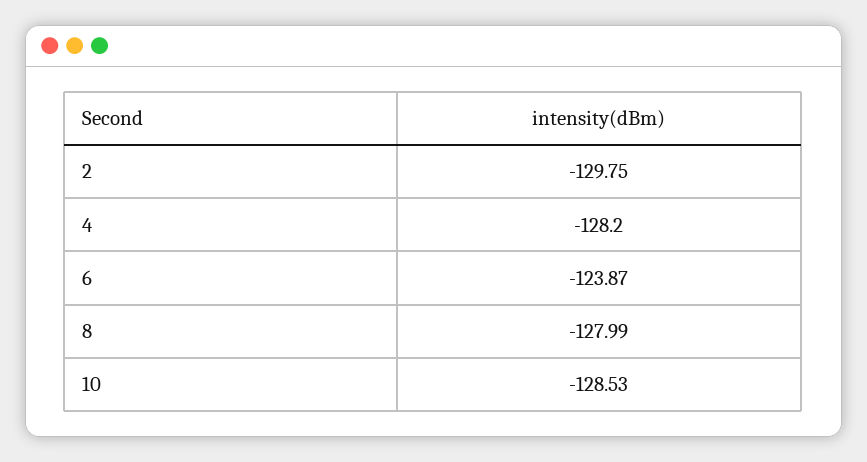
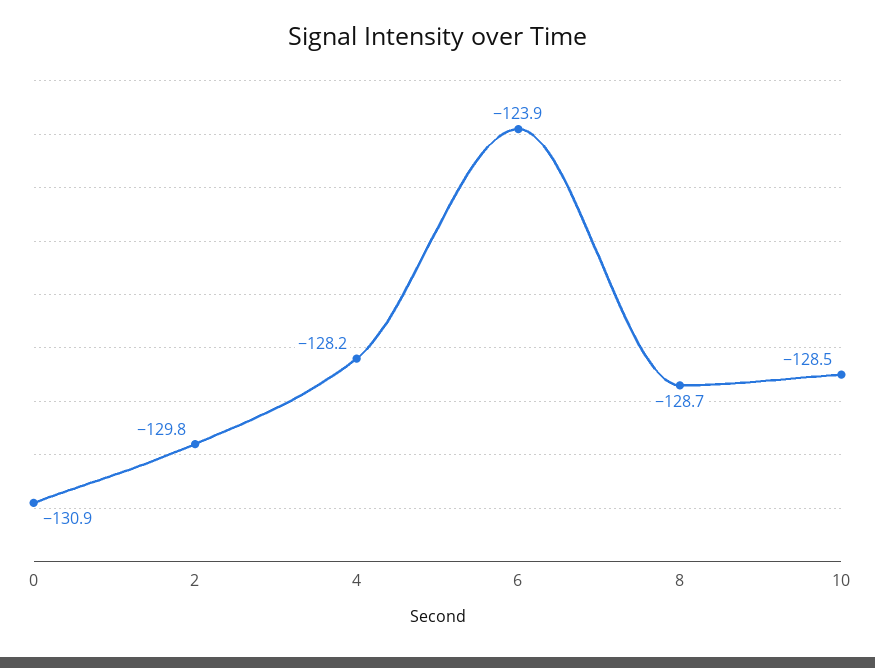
  {
    "2": -129.75,
    "4": -128.2,
    "6": -123.87,
-   "8": -127.99,
+   "8": -128.7,
-   "10": -128.53
+   "10": -128.53,
+   "0": -130.9
  }

